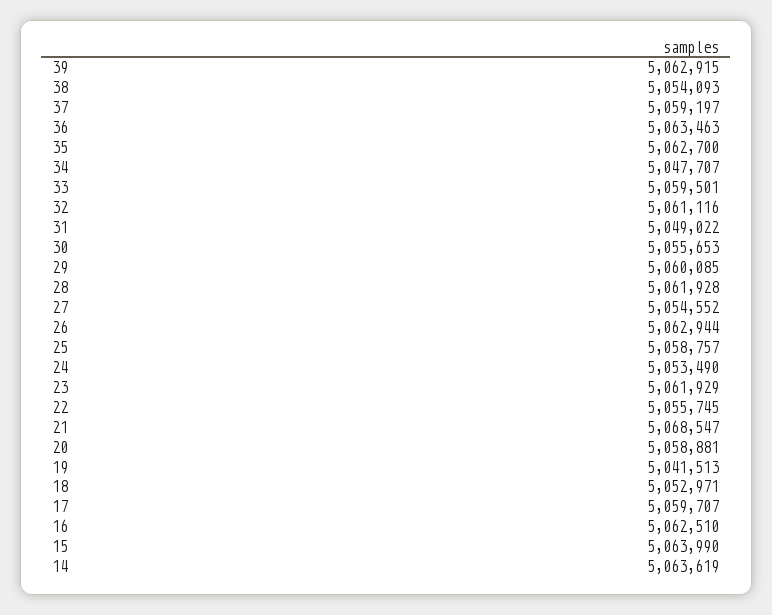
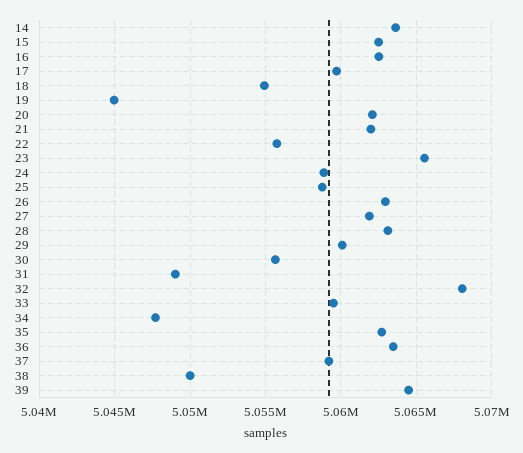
  {
-   "39": 5062915,
+   "39": 5064500,
-   "38": 5054093,
+   "38": 5050000,
    "37": 5059197,
    "36": 5063463,
    "35": 5062700,
    "34": 5047707,
    "33": 5059501,
-   "32": 5061116,
+   "32": 5068000,
    "31": 5049022,
    "30": 5055653,
    "29": 5060085,
-   "28": 5061928,
+   "28": 5063000,
-   "27": 5054552,
+   "27": 5062000,
    "26": 5062944,
    "25": 5058757,
-   "24": 5053490,
+   "24": 5059000,
-   "23": 5061929,
+   "23": 5065500,
    "22": 5055745,
-   "21": 5068547,
+   "21": 5062000,
-   "20": 5058881,
+   "20": 5062000,
-   "19": 5041513,
+   "19": 5045000,
-   "18": 5052971,
+   "18": 5055000,
    "17": 5059707,
    "16": 5062510,
-   "15": 5063990,
+   "15": 5062500,
    "14": 5063619
  }

